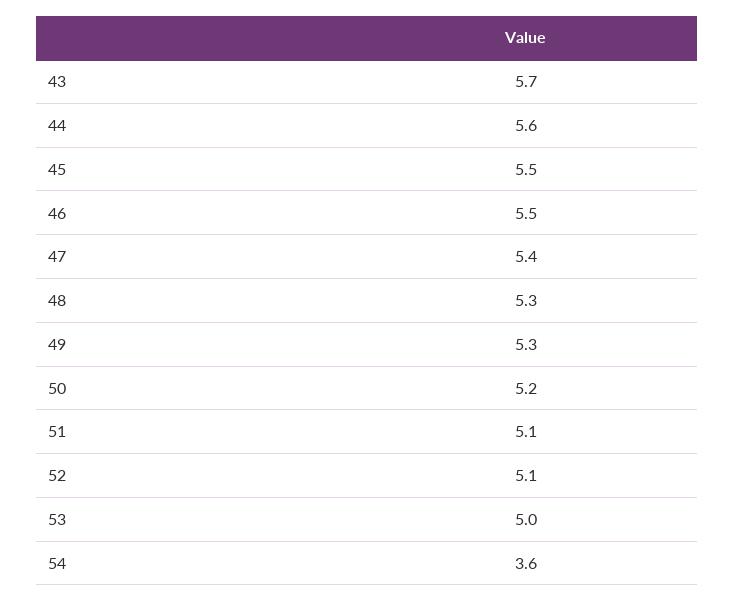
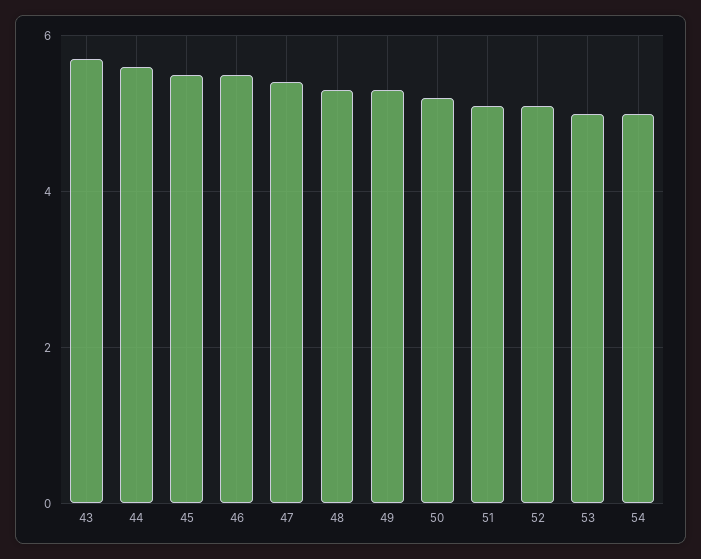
  {
    "43": 5.7,
    "44": 5.6,
    "45": 5.5,
    "46": 5.5,
    "47": 5.4,
    "48": 5.3,
    "49": 5.3,
    "50": 5.2,
    "51": 5.1,
    "52": 5.1,
    "53": 5,
-   "54": 3.6
+   "54": 5
  }

